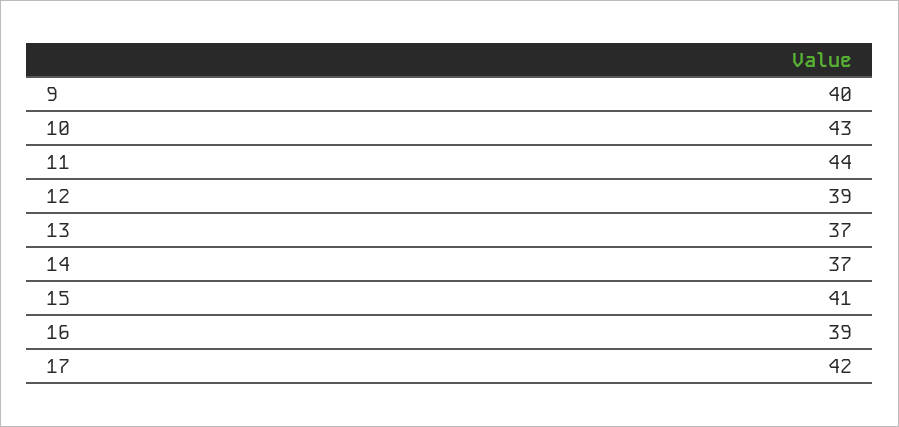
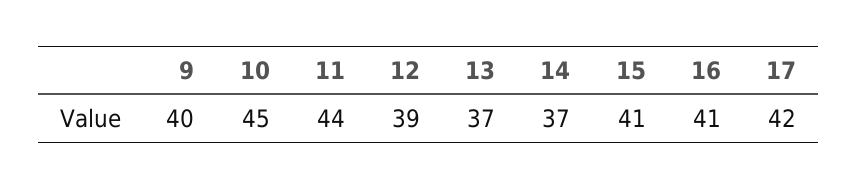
  {
    "9": 40,
-   "10": 43,
+   "10": 45,
    "11": 44,
    "12": 39,
    "13": 37,
    "14": 37,
    "15": 41,
-   "16": 39,
+   "16": 41,
    "17": 42
  }

